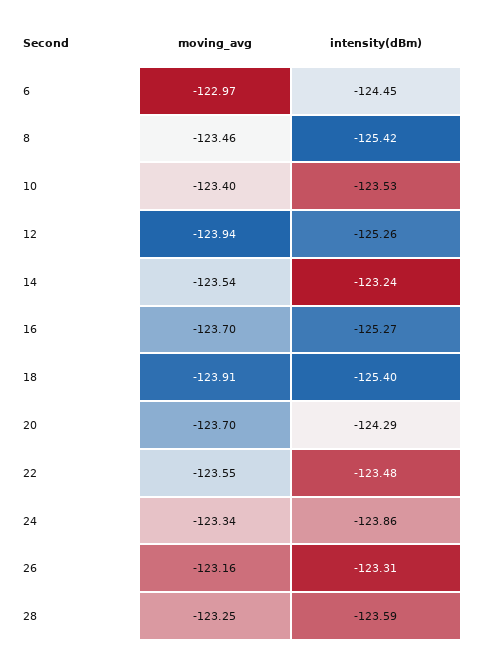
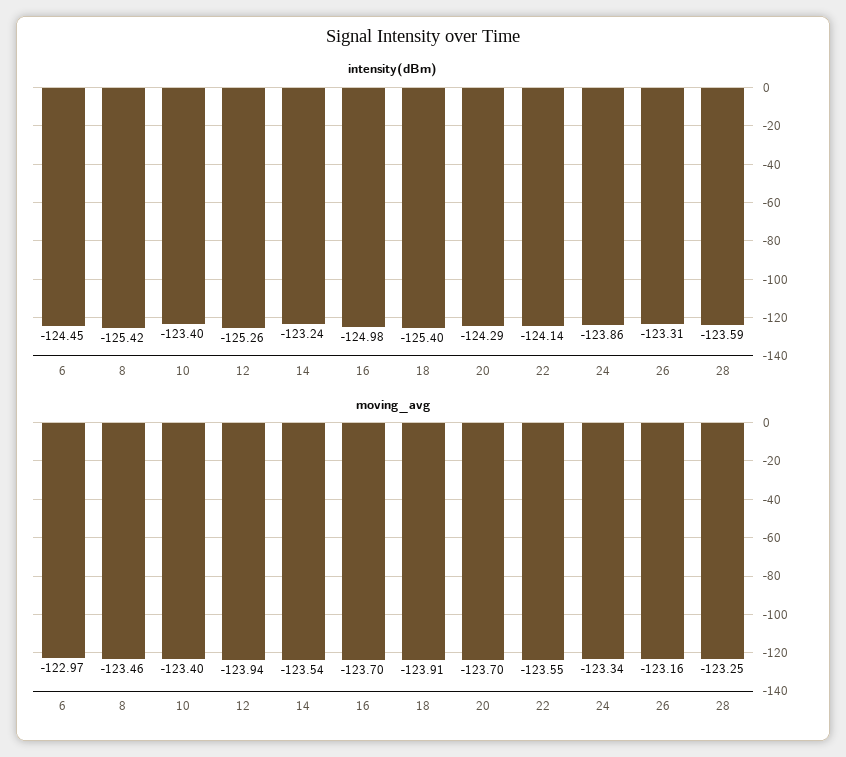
  {
    "moving_avg": {
      "6": -122.97,
      "8": -123.46,
      "10": -123.4,
      "12": -123.94,
      "14": -123.54,
      "16": -123.7,
      "18": -123.91,
      "20": -123.7,
      "22": -123.55,
      "24": -123.34,
      "26": -123.16,
      "28": -123.25
    },
    "intensity(dBm)": {
      "6": -124.45,
      "8": -125.42,
-     "10": -123.53,
+     "10": -123.4,
      "12": -125.26,
      "14": -123.24,
-     "16": -125.27,
+     "16": -124.98,
      "18": -125.4,
      "20": -124.29,
-     "22": -123.48,
+     "22": -124.14,
      "24": -123.86,
      "26": -123.31,
      "28": -123.59
    }
  }

